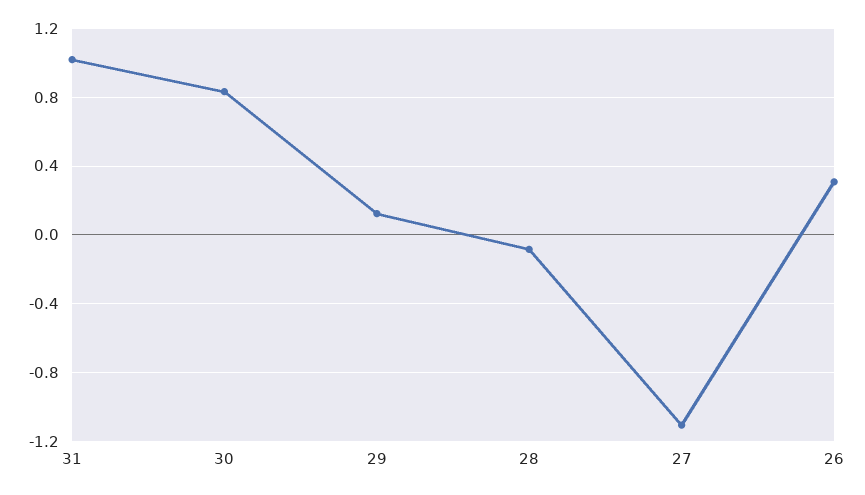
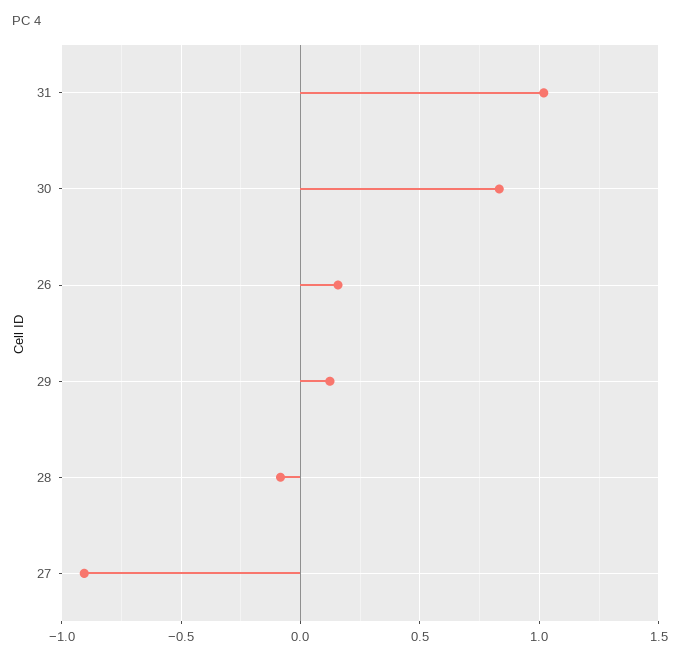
  {
    "31": 1,
    "30": 0.85,
    "29": 0.1,
    "28": -0.1,
-   "27": -1.1,
+   "27": -0.9,
-   "26": 0.3
+   "26": 0.15
  }

